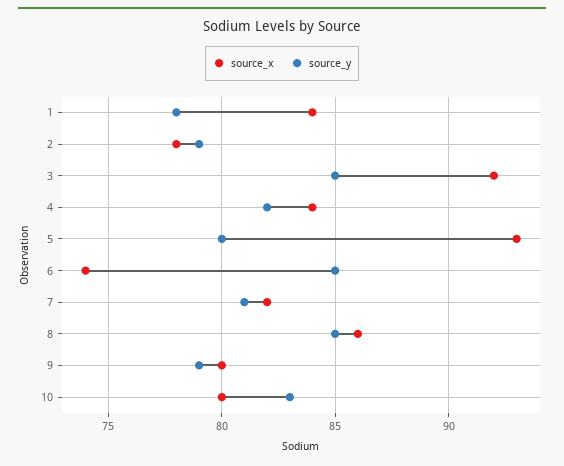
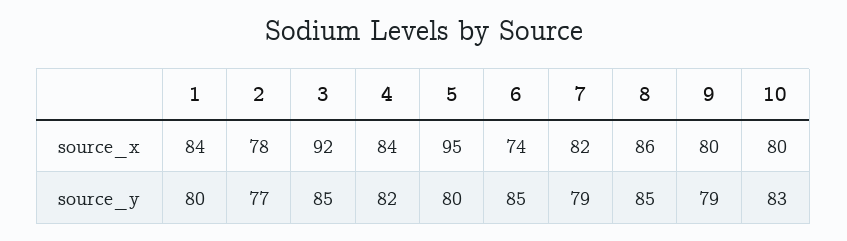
  {
    "source_x": {
      "1": 84,
      "2": 78,
      "3": 92,
      "4": 84,
-     "5": 93,
+     "5": 95,
      "6": 74,
      "7": 82,
      "8": 86,
      "9": 80,
      "10": 80
    },
    "source_y": {
-     "1": 78,
+     "1": 80,
-     "2": 79,
+     "2": 77,
      "3": 85,
      "4": 82,
      "5": 80,
      "6": 85,
-     "7": 81,
+     "7": 79,
      "8": 85,
      "9": 79,
      "10": 83
    }
  }

